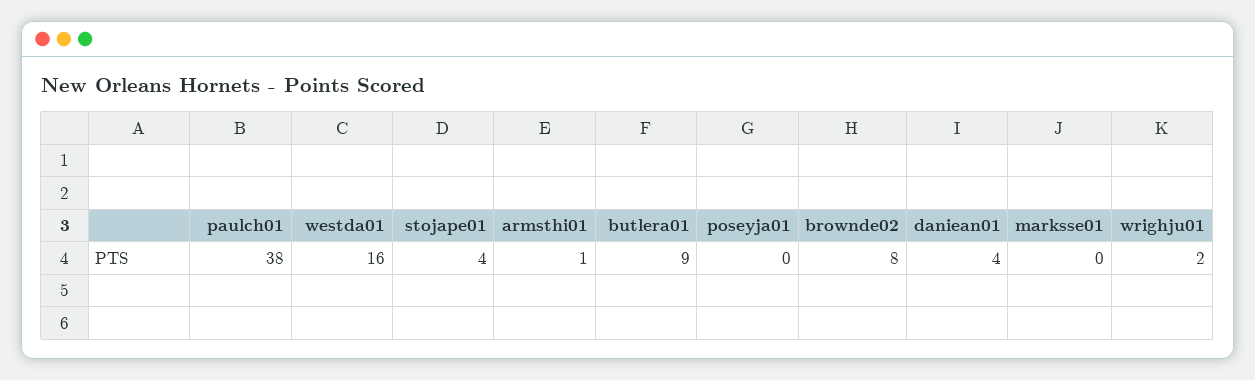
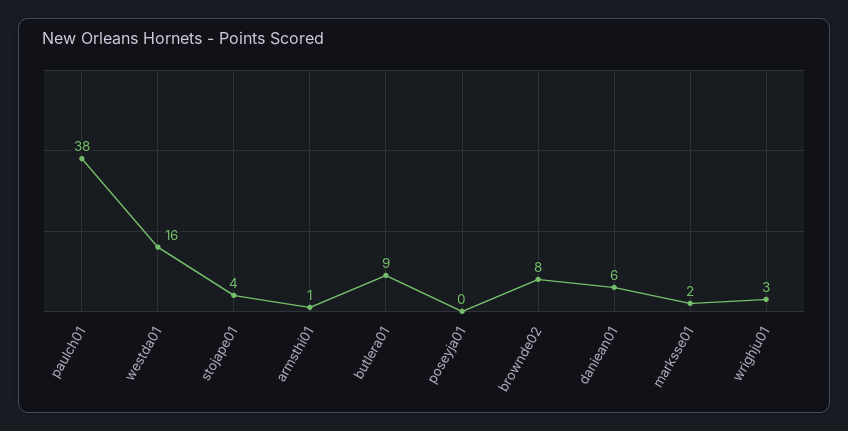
  {
    "paulch01": 38,
    "westda01": 16,
    "stojape01": 4,
    "armsthi01": 1,
    "butlera01": 9,
    "poseyja01": 0,
    "brownde02": 8,
-   "daniean01": 4,
+   "daniean01": 6,
-   "marksse01": 0,
+   "marksse01": 2,
-   "wrighju01": 2
+   "wrighju01": 3
  }

